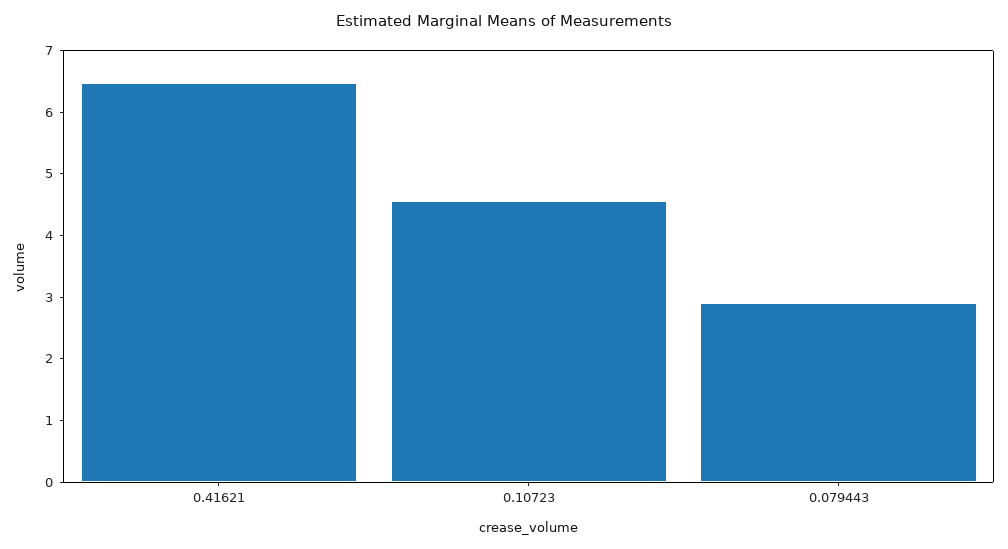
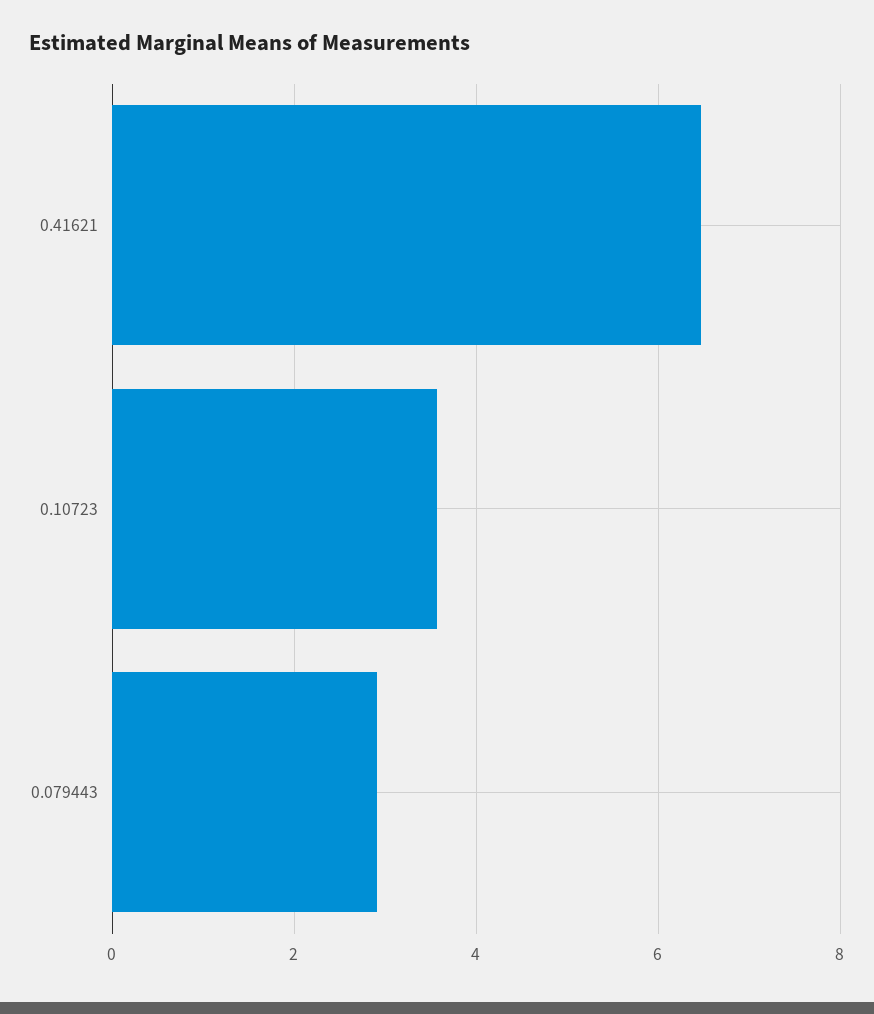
  {
    "0.41621": 6.4,
-   "0.10723": 4.6,
+   "0.10723": 3.6,
    "0.079443": 3
  }

